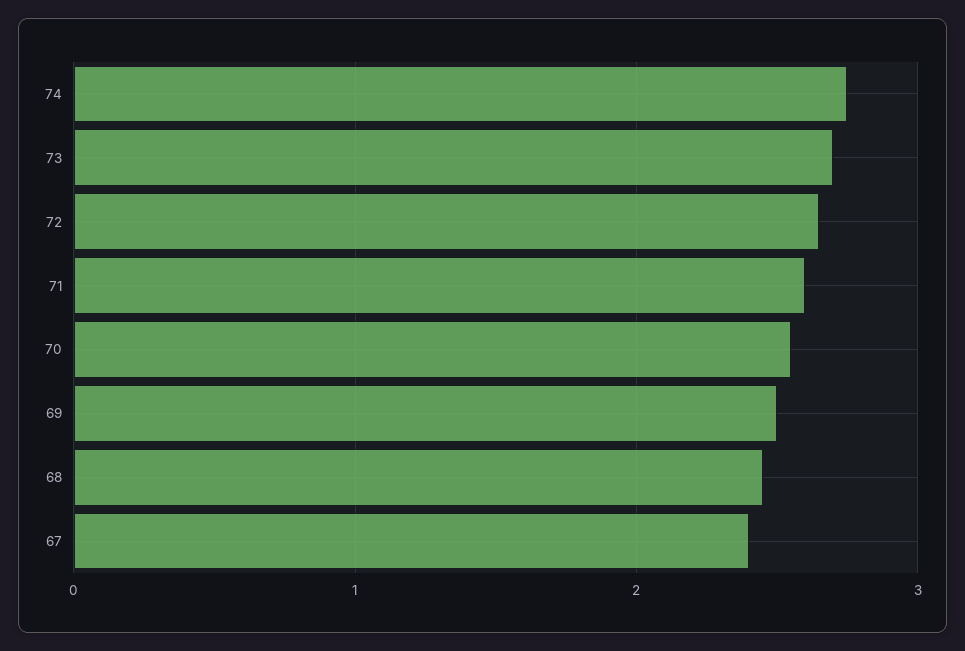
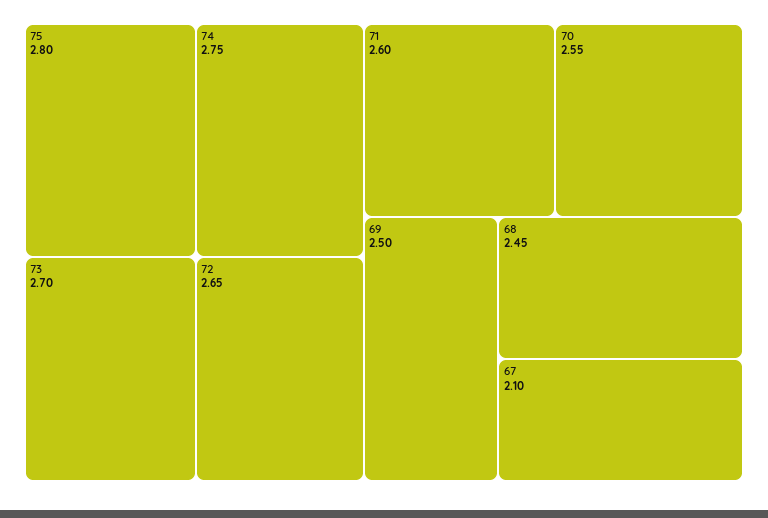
  {
    "74": 2.75,
    "73": 2.7,
    "72": 2.65,
    "71": 2.6,
    "70": 2.55,
    "69": 2.5,
    "68": 2.45,
-   "67": 2.4
+   "67": 2.1,
+   "75": 2.8
  }

